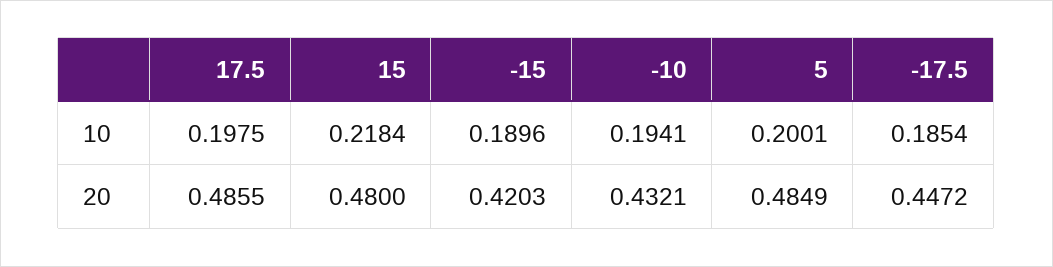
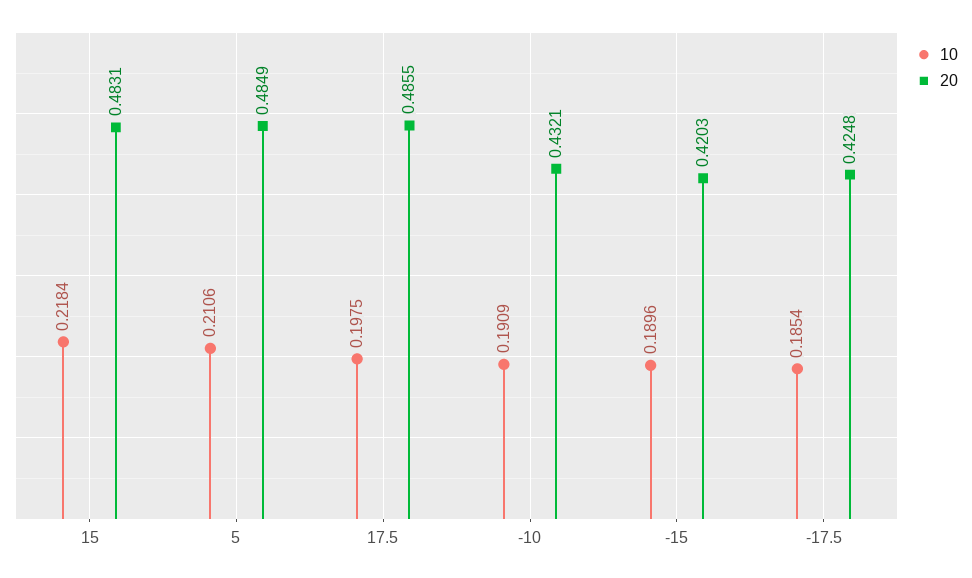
  {
    "10": {
      "17.5": 0.1975,
      "15": 0.2184,
      "-15": 0.1896,
-     "-10": 0.1941,
+     "-10": 0.1909,
-     "5": 0.2001,
+     "5": 0.2106,
      "-17.5": 0.1854
    },
    "20": {
      "17.5": 0.4855,
-     "15": 0.48,
+     "15": 0.4831,
      "-15": 0.4203,
      "-10": 0.4321,
      "5": 0.4849,
-     "-17.5": 0.4472
+     "-17.5": 0.4248
    }
  }

